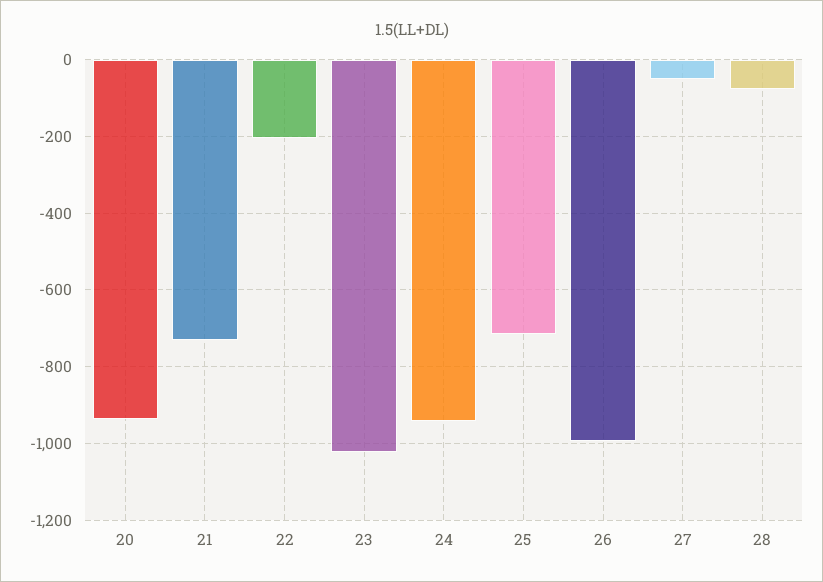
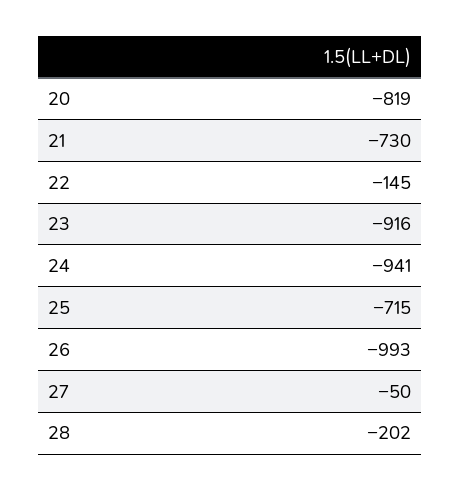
  {
-   "20": -940,
+   "20": -819,
    "21": -730,
-   "22": -200,
+   "22": -145,
-   "23": -1020,
+   "23": -916,
    "24": -941,
    "25": -715,
    "26": -993,
    "27": -50,
-   "28": -80
+   "28": -202
  }

